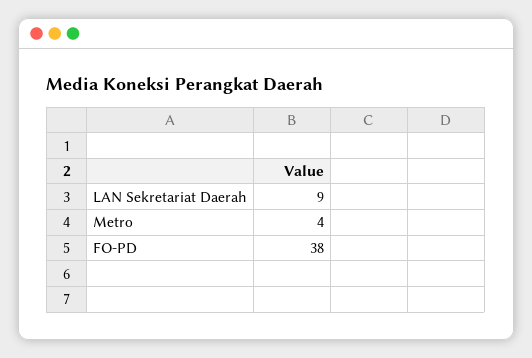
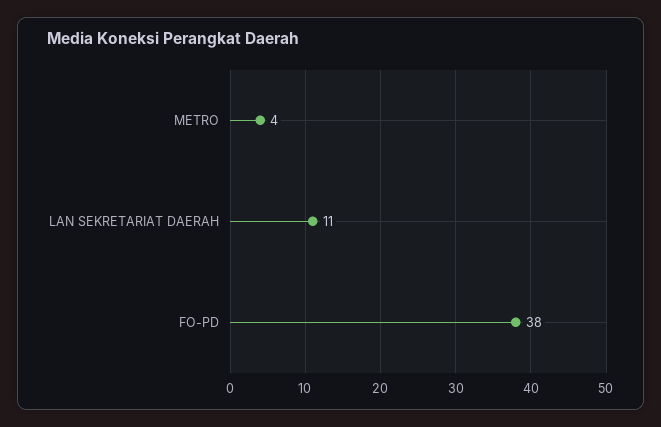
  {
-   "LAN Sekretariat Daerah": 9,
+   "LAN Sekretariat Daerah": 11,
    "Metro": 4,
    "FO-PD": 38
  }

